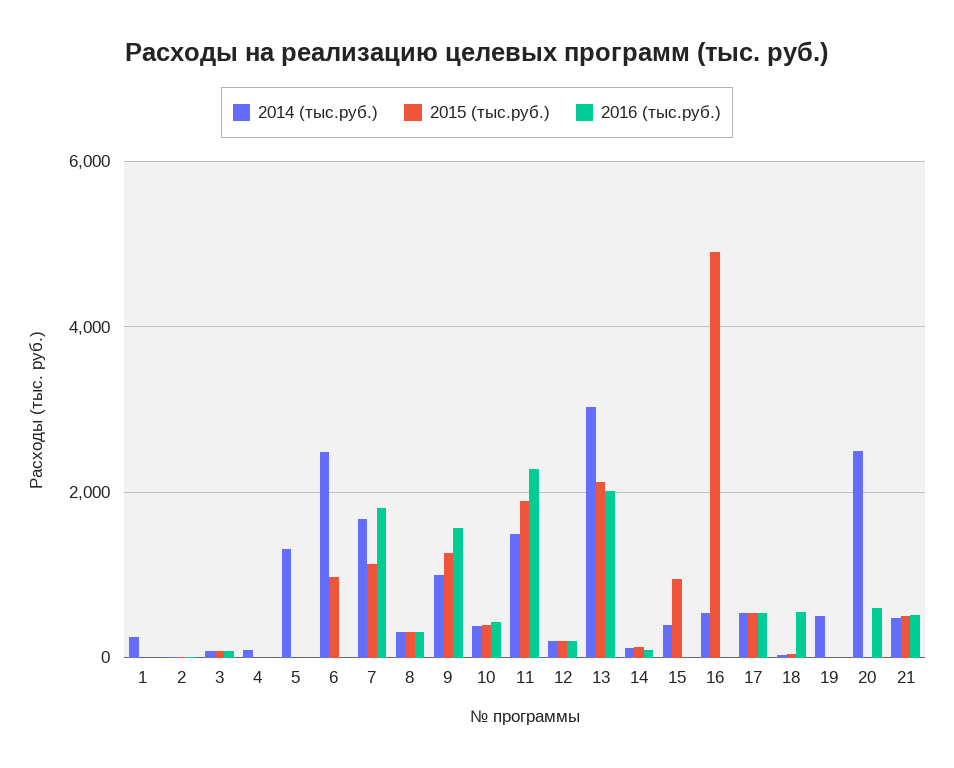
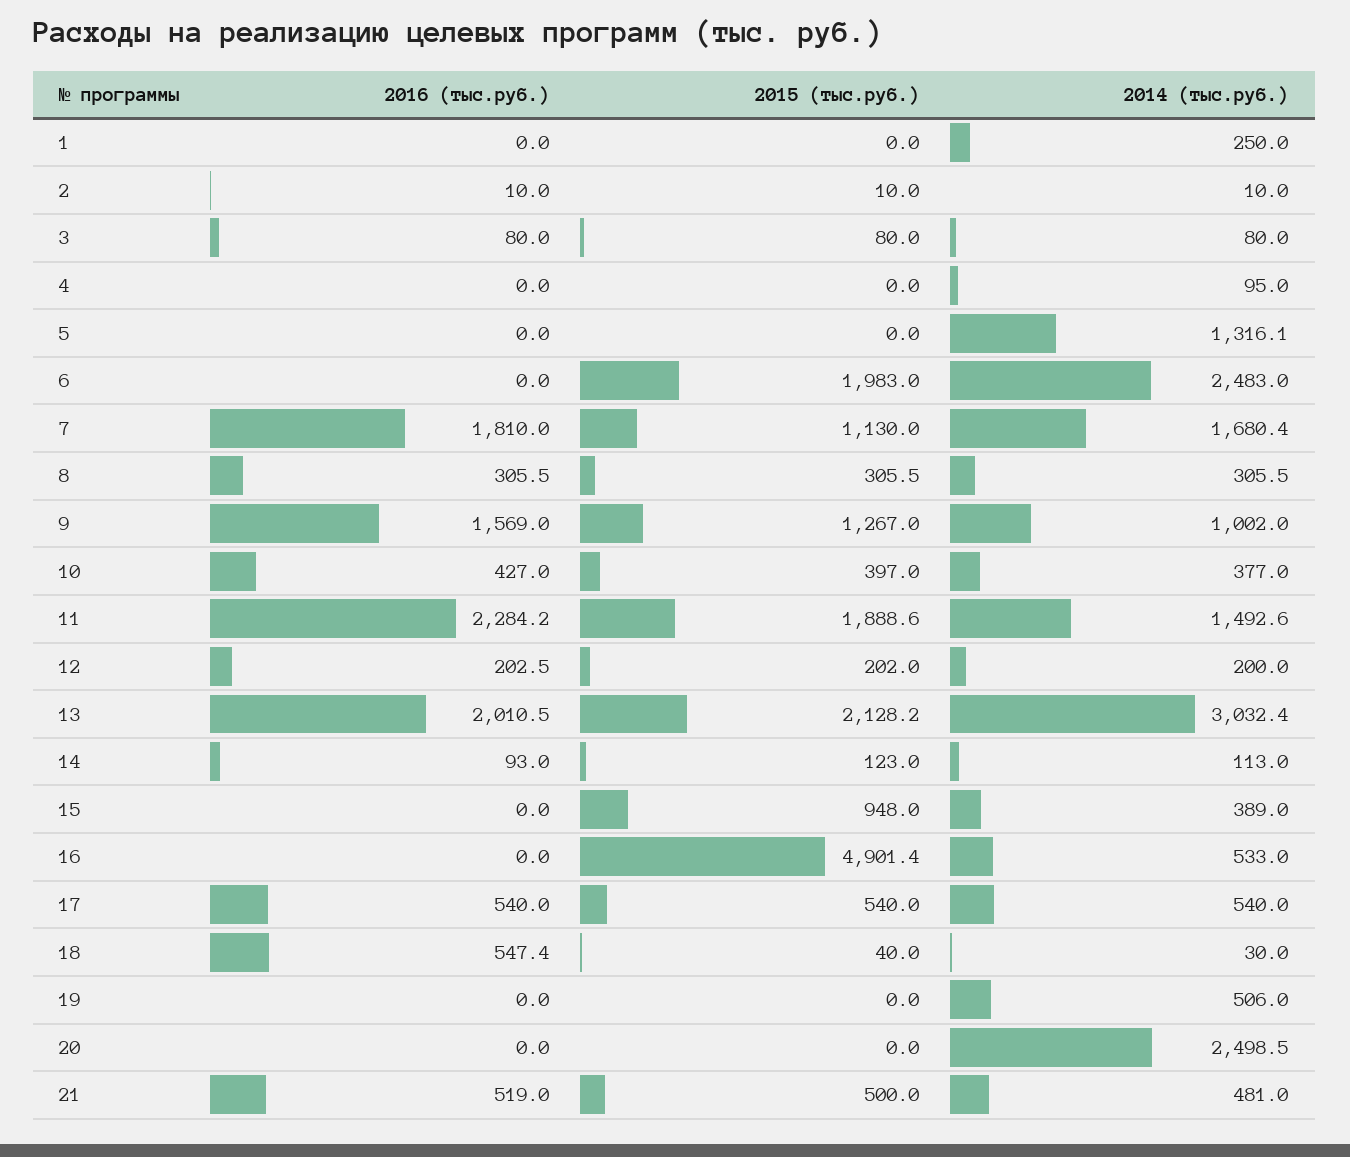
  {
    "2014 (тыс.руб.)": {
      "1": 250,
      "2": 10,
      "3": 80,
      "4": 95,
      "5": 1316.1,
      "6": 2483,
      "7": 1680.4,
      "8": 305.5,
      "9": 1002,
      "10": 377,
      "11": 1492.6,
      "12": 200,
      "13": 3032.4,
      "14": 113,
      "15": 389,
      "16": 533,
      "17": 540,
      "18": 30,
      "19": 506,
      "20": 2498.5,
      "21": 481
    },
    "2015 (тыс.руб.)": {
      "1": 0,
      "2": 10,
      "3": 80,
      "4": 0,
      "5": 0,
-     "6": 1000,
+     "6": 1983,
      "7": 1130,
      "8": 305.5,
      "9": 1267,
      "10": 397,
      "11": 1888.6,
      "12": 202,
      "13": 2128.2,
      "14": 123,
      "15": 948,
      "16": 4901.4,
      "17": 540,
      "18": 40,
      "19": 0,
      "20": 0,
      "21": 500
    },
    "2016 (тыс.руб.)": {
      "1": 0,
      "2": 10,
      "3": 80,
      "4": 0,
      "5": 0,
      "6": 0,
      "7": 1810,
      "8": 305.5,
      "9": 1569,
      "10": 427,
      "11": 2284.2,
      "12": 202.5,
      "13": 2010.5,
      "14": 93,
      "15": 0,
      "16": 0,
      "17": 540,
      "18": 547.4,
      "19": 0,
-     "20": 600,
+     "20": 0,
      "21": 519
    }
  }

